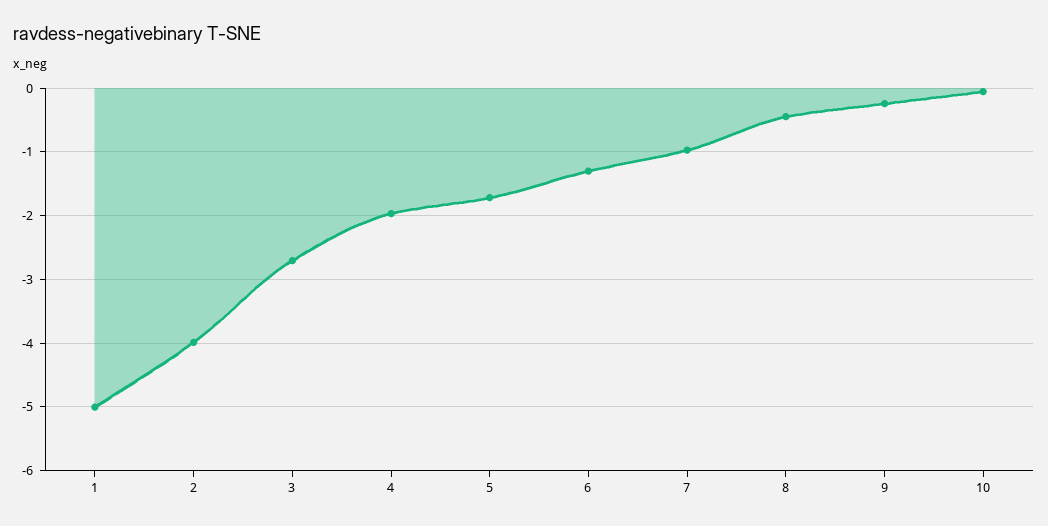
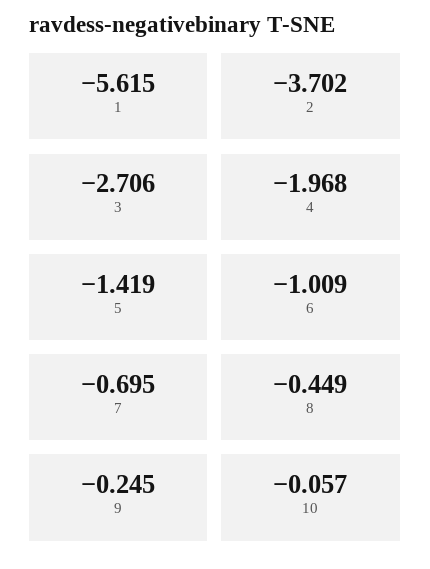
  {
-   "1": -5,
+   "1": -5.615,
-   "2": -4,
+   "2": -3.702,
    "3": -2.706,
    "4": -1.968,
-   "5": -1.7,
+   "5": -1.419,
-   "6": -1.3,
+   "6": -1.009,
-   "7": -1,
+   "7": -0.695,
    "8": -0.449,
    "9": -0.245,
    "10": -0.057
  }

